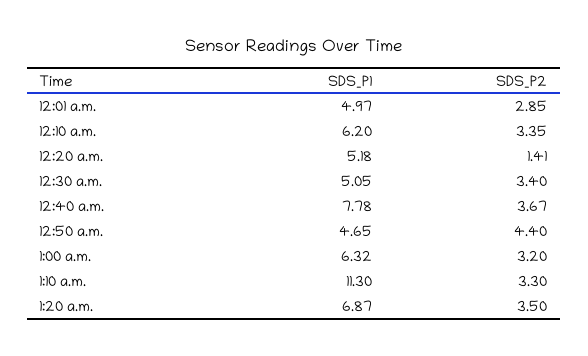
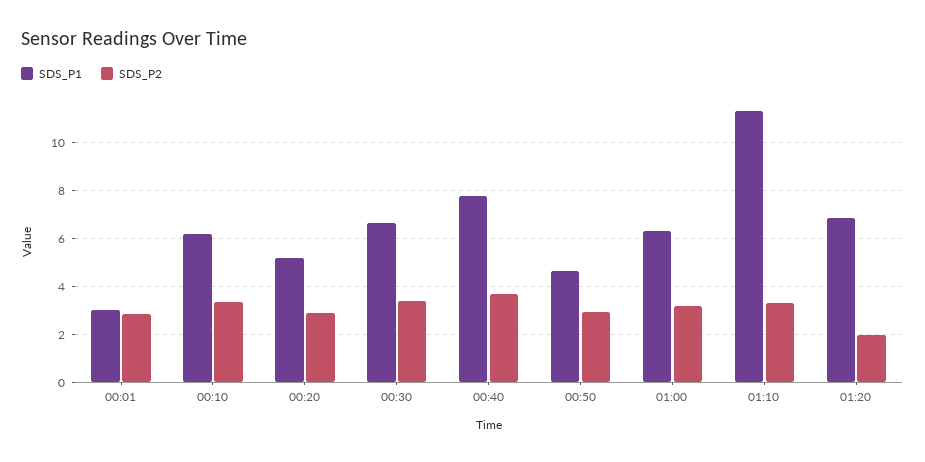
  {
    "SDS_P1": {
-     "12:01 a.m.": 4.97,
+     "12:01 a.m.": 3,
      "12:10 a.m.": 6.2,
      "12:20 a.m.": 5.18,
-     "12:30 a.m.": 5.05,
+     "12:30 a.m.": 6.5,
      "12:40 a.m.": 7.78,
      "12:50 a.m.": 4.65,
      "1:00 a.m.": 6.32,
      "1:10 a.m.": 11.3,
      "1:20 a.m.": 6.87
    },
    "SDS_P2": {
      "12:01 a.m.": 2.85,
      "12:10 a.m.": 3.35,
-     "12:20 a.m.": 1.41,
+     "12:20 a.m.": 3,
      "12:30 a.m.": 3.4,
      "12:40 a.m.": 3.67,
-     "12:50 a.m.": 4.4,
+     "12:50 a.m.": 3,
      "1:00 a.m.": 3.2,
      "1:10 a.m.": 3.3,
-     "1:20 a.m.": 3.5
+     "1:20 a.m.": 2
    }
  }

